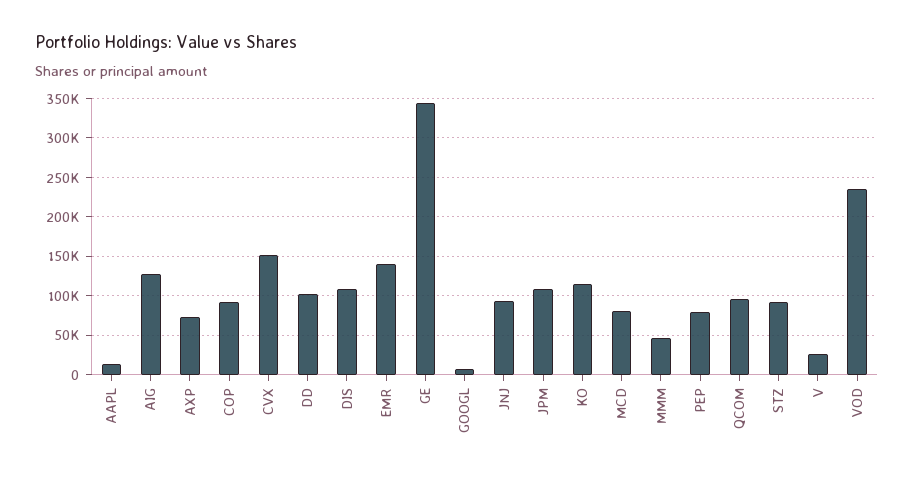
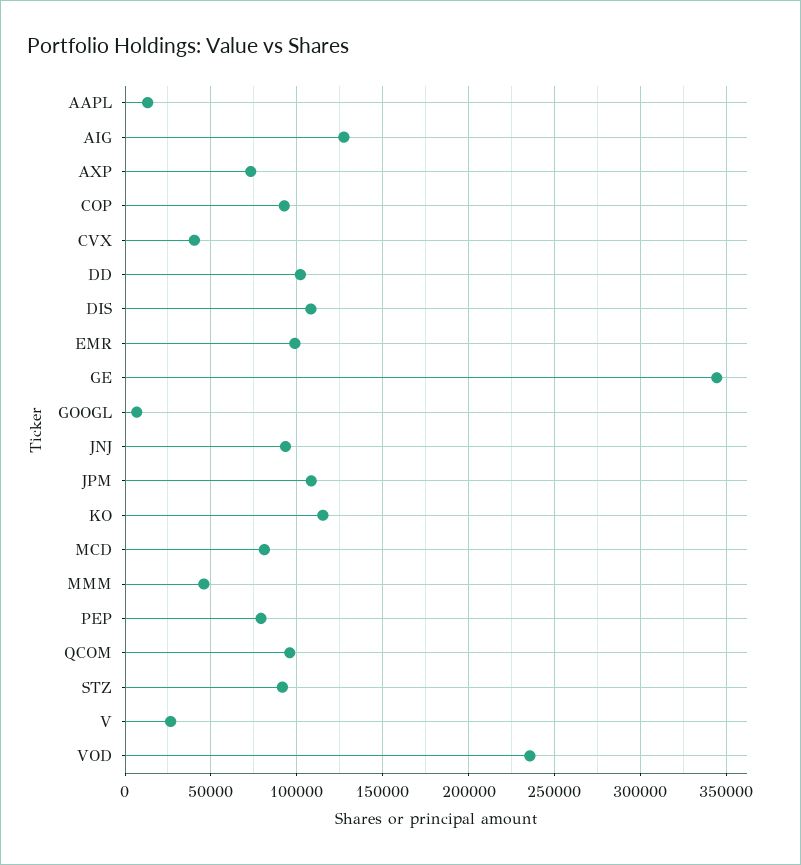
  {
    "AAPL": 15000,
    "AIG": 125000,
    "AXP": 75000,
    "COP": 95000,
-   "CVX": 150000,
+   "CVX": 40000,
    "DD": 100000,
    "DIS": 110000,
-   "EMR": 140000,
+   "EMR": 100000,
    "GE": 345000,
    "GOOGL": 5000,
    "JNJ": 95000,
    "JPM": 110000,
    "KO": 115000,
    "MCD": 80000,
    "MMM": 45000,
    "PEP": 80000,
    "QCOM": 95000,
    "STZ": 90000,
    "V": 25000,
    "VOD": 235000
  }

